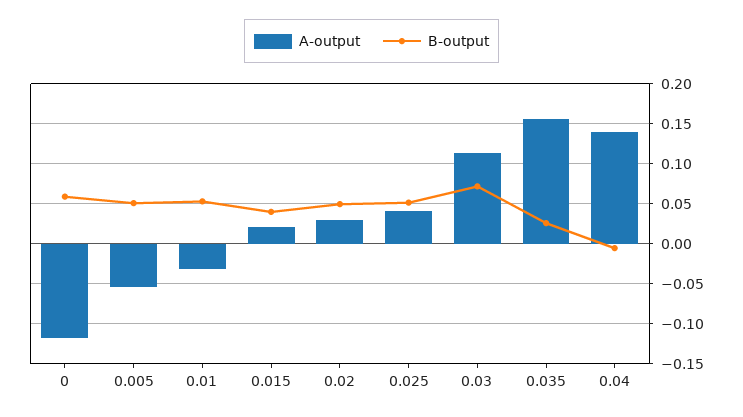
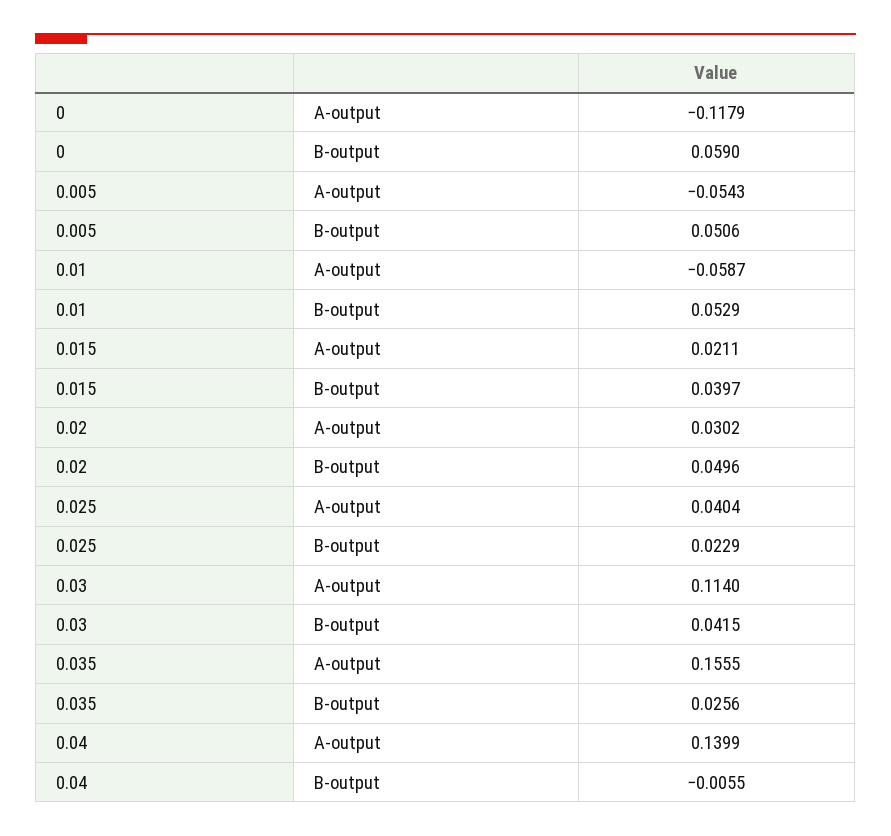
  {
    "A-output": {
      "0": -0.1179,
      "0.005": -0.0543,
-     "0.01": -0.03,
+     "0.01": -0.0587,
      "0.015": 0.0211,
      "0.02": 0.0302,
      "0.025": 0.0404,
      "0.03": 0.114,
      "0.035": 0.1555,
      "0.04": 0.1399
    },
    "B-output": {
      "0": 0.059,
      "0.005": 0.0506,
      "0.01": 0.0529,
      "0.015": 0.0397,
      "0.02": 0.0496,
-     "0.025": 0.05,
+     "0.025": 0.0229,
-     "0.03": 0.07,
+     "0.03": 0.0415,
      "0.035": 0.0256,
      "0.04": -0.0055
    }
  }

